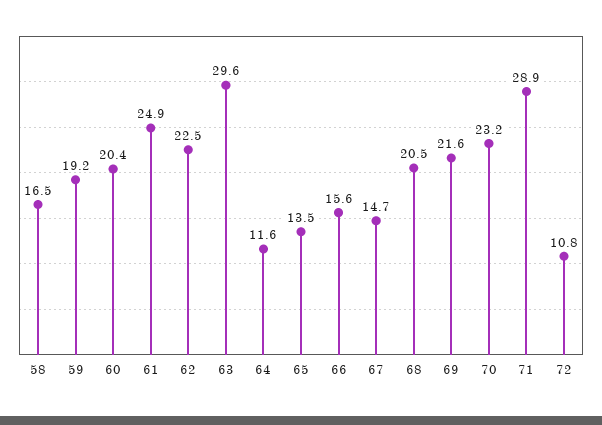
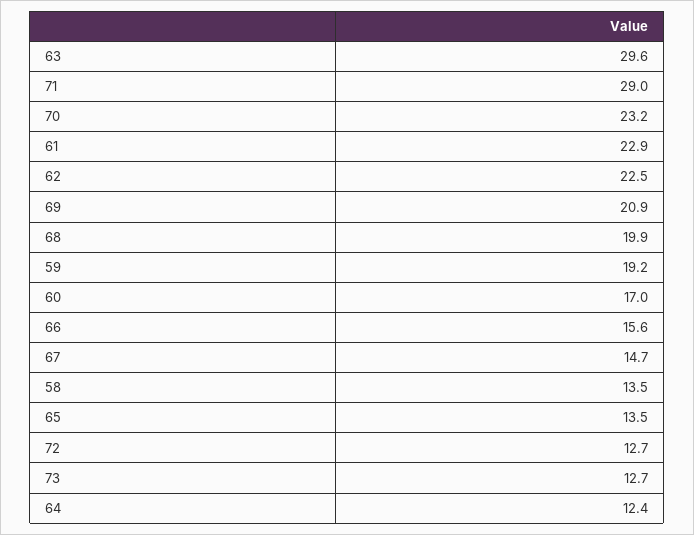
  {
-   "58": 16.5,
+   "58": 13.5,
    "59": 19.2,
-   "60": 20.4,
+   "60": 17,
-   "61": 24.9,
+   "61": 22.9,
    "62": 22.5,
    "63": 29.6,
-   "64": 11.6,
+   "64": 12.4,
    "65": 13.5,
    "66": 15.6,
    "67": 14.7,
-   "68": 20.5,
+   "68": 19.9,
-   "69": 21.6,
+   "69": 20.9,
    "70": 23.2,
-   "71": 28.9,
+   "71": 29,
-   "72": 10.8
+   "72": 12.7,
+   "73": 12.7
  }

